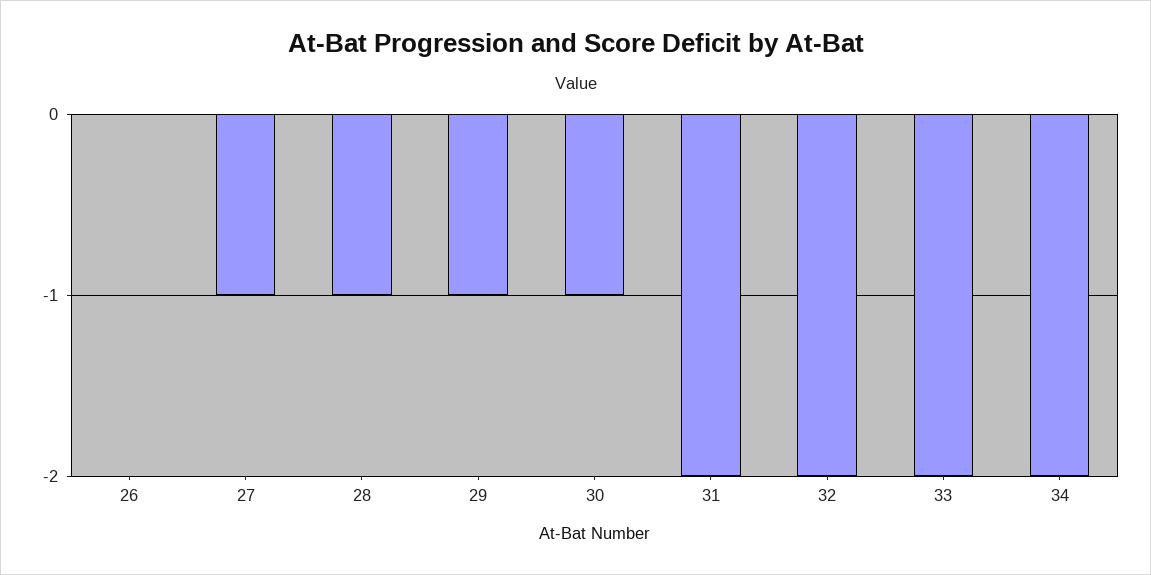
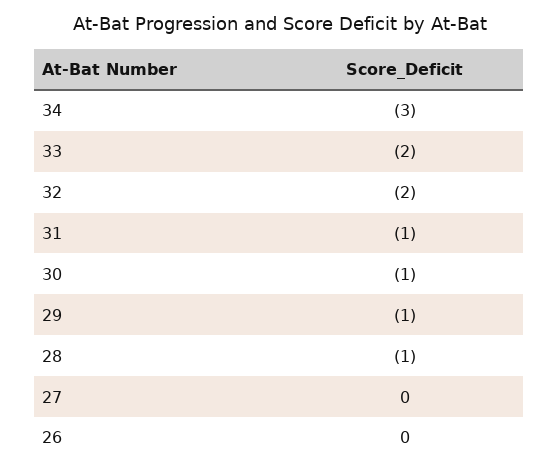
  {
    "26": 0,
-   "27": -1,
+   "27": 0,
    "28": -1,
    "29": -1,
    "30": -1,
-   "31": -2,
+   "31": -1,
    "32": -2,
    "33": -2,
-   "34": -2
+   "34": -3
  }

